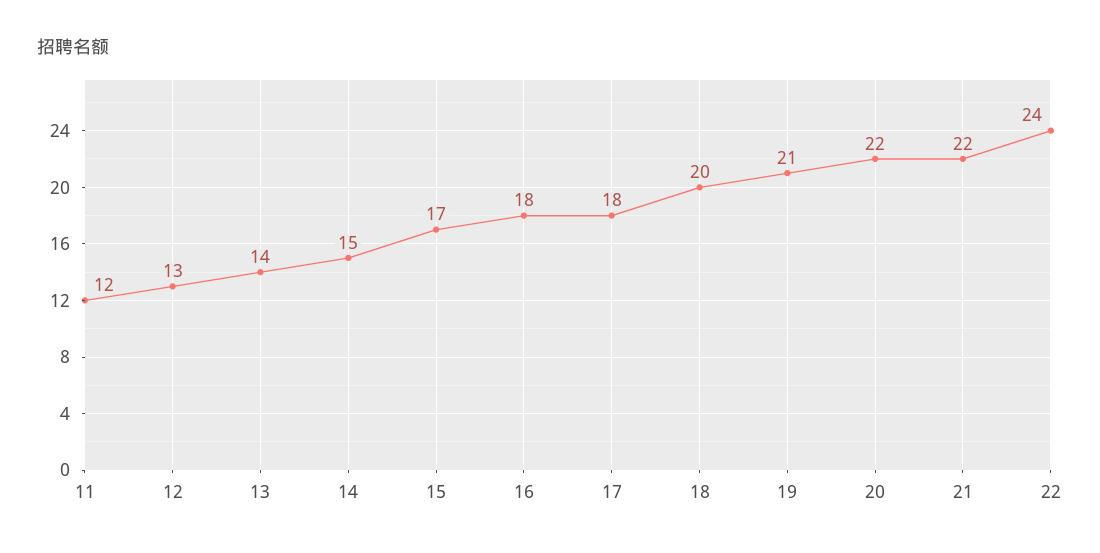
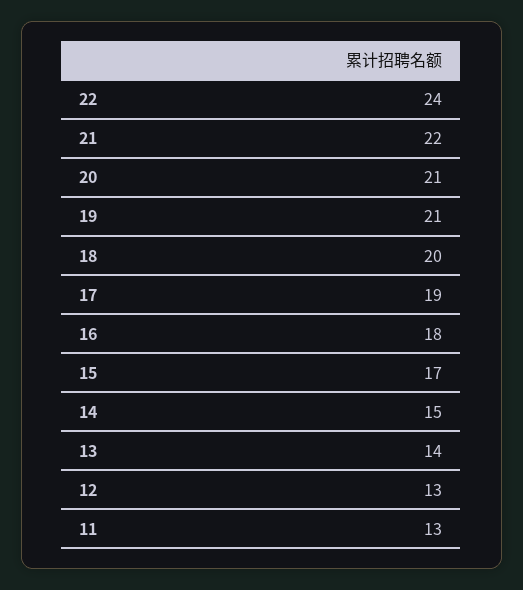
  {
-   "11": 12,
+   "11": 13,
    "12": 13,
    "13": 14,
    "14": 15,
    "15": 17,
    "16": 18,
-   "17": 18,
+   "17": 19,
    "18": 20,
    "19": 21,
-   "20": 22,
+   "20": 21,
    "21": 22,
    "22": 24
  }

